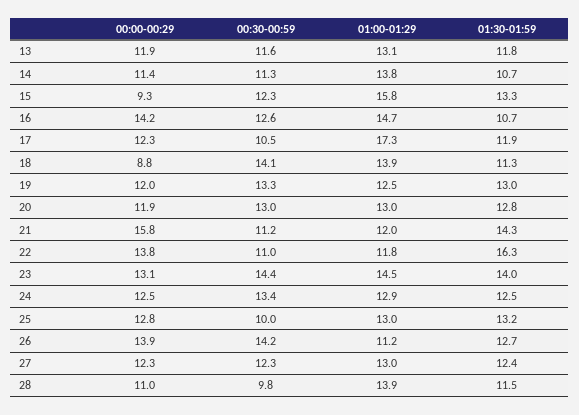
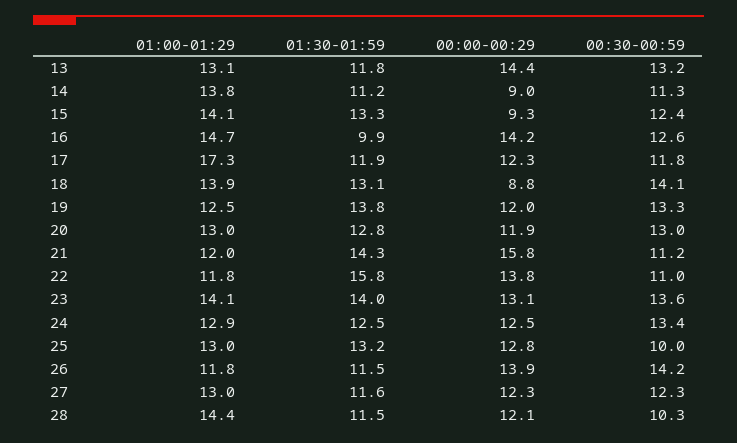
  {
    "00:00-00:29": {
-     "13": 11.9,
+     "13": 14.4,
-     "14": 11.4,
+     "14": 9,
      "15": 9.3,
      "16": 14.2,
      "17": 12.3,
      "18": 8.8,
      "19": 12,
      "20": 11.9,
      "21": 15.8,
      "22": 13.8,
      "23": 13.1,
      "24": 12.5,
      "25": 12.8,
      "26": 13.9,
      "27": 12.3,
-     "28": 11
+     "28": 12.1
    },
    "00:30-00:59": {
-     "13": 11.6,
+     "13": 13.2,
      "14": 11.3,
-     "15": 12.3,
+     "15": 12.4,
      "16": 12.6,
-     "17": 10.5,
+     "17": 11.8,
      "18": 14.1,
      "19": 13.3,
      "20": 13,
      "21": 11.2,
      "22": 11,
-     "23": 14.4,
+     "23": 13.6,
      "24": 13.4,
      "25": 10,
      "26": 14.2,
      "27": 12.3,
-     "28": 9.8
+     "28": 10.3
    },
    "01:00-01:29": {
      "13": 13.1,
      "14": 13.8,
-     "15": 15.8,
+     "15": 14.1,
      "16": 14.7,
      "17": 17.3,
      "18": 13.9,
      "19": 12.5,
      "20": 13,
      "21": 12,
      "22": 11.8,
-     "23": 14.5,
+     "23": 14.1,
      "24": 12.9,
      "25": 13,
-     "26": 11.2,
+     "26": 11.8,
      "27": 13,
-     "28": 13.9
+     "28": 14.4
    },
    "01:30-01:59": {
      "13": 11.8,
-     "14": 10.7,
+     "14": 11.2,
      "15": 13.3,
-     "16": 10.7,
+     "16": 9.9,
      "17": 11.9,
-     "18": 11.3,
+     "18": 13.1,
-     "19": 13,
+     "19": 13.8,
      "20": 12.8,
      "21": 14.3,
-     "22": 16.3,
+     "22": 15.8,
      "23": 14,
      "24": 12.5,
      "25": 13.2,
-     "26": 12.7,
+     "26": 11.5,
-     "27": 12.4,
+     "27": 11.6,
      "28": 11.5
    }
  }

